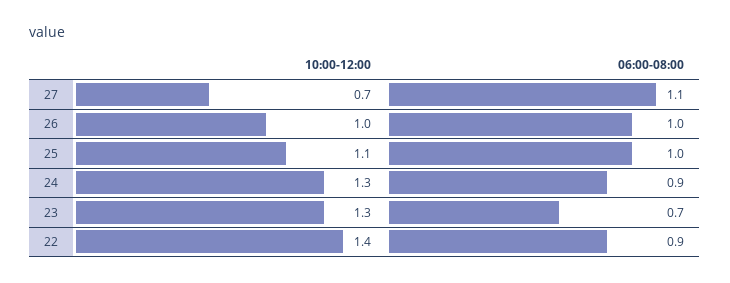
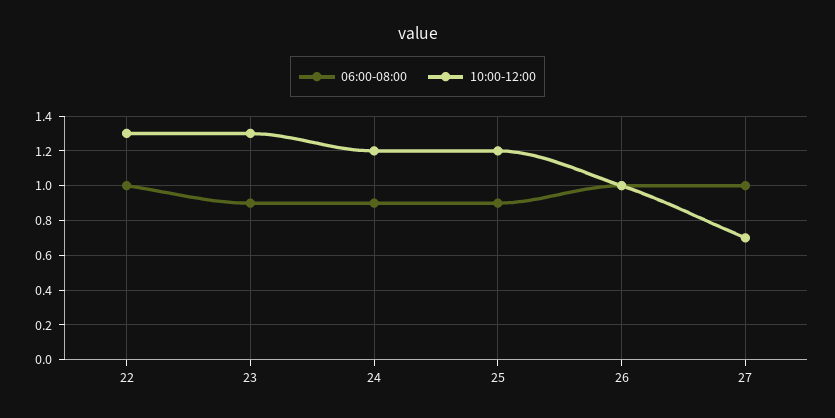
  {
    "10:00-12:00": {
      "27": 0.7,
      "26": 1,
-     "25": 1.1,
+     "25": 1.2,
-     "24": 1.3,
+     "24": 1.2,
      "23": 1.3,
-     "22": 1.4
+     "22": 1.3
    },
    "06:00-08:00": {
-     "27": 1.1,
+     "27": 1,
      "26": 1,
-     "25": 1,
+     "25": 0.9,
      "24": 0.9,
-     "23": 0.7,
+     "23": 0.9,
-     "22": 0.9
+     "22": 1
    }
  }

